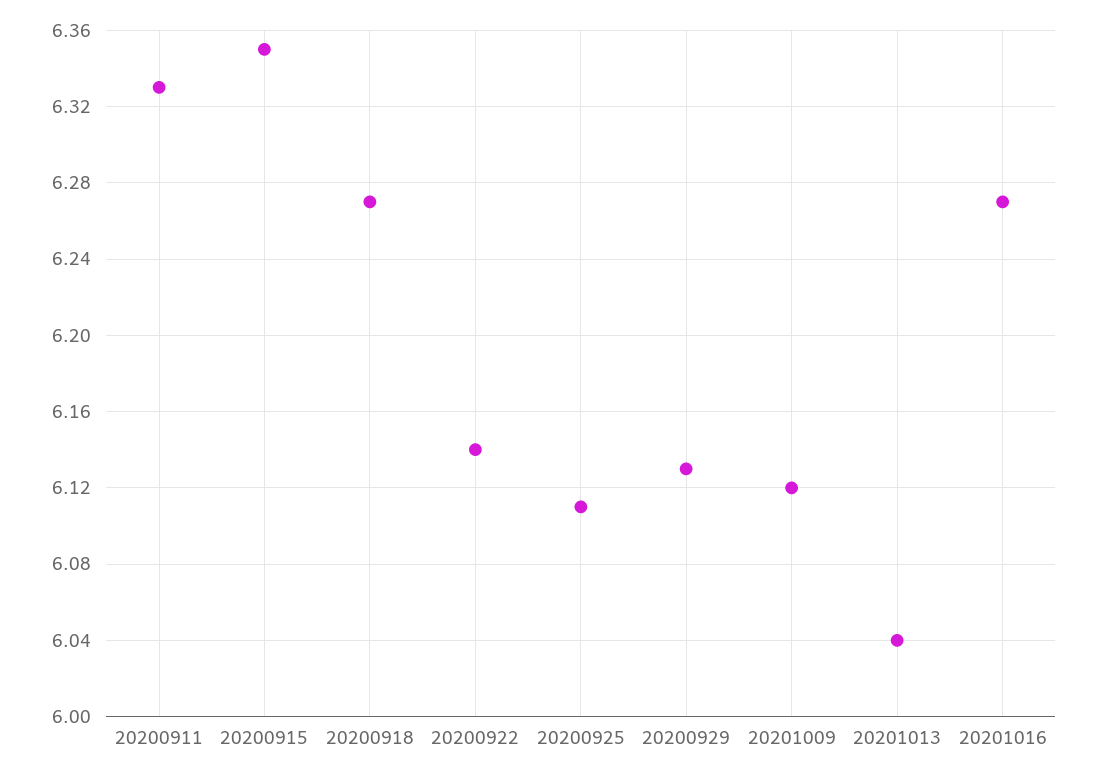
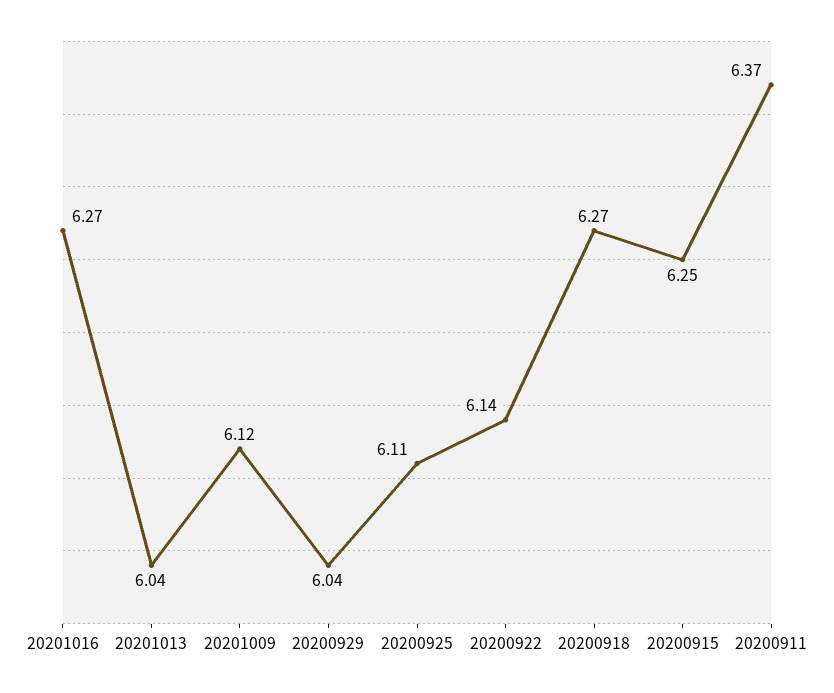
  {
-   "20200911": 6.33,
+   "20200911": 6.37,
-   "20200915": 6.35,
+   "20200915": 6.25,
    "20200918": 6.27,
    "20200922": 6.14,
    "20200925": 6.11,
-   "20200929": 6.13,
+   "20200929": 6.04,
    "20201009": 6.12,
    "20201013": 6.04,
    "20201016": 6.27
  }

